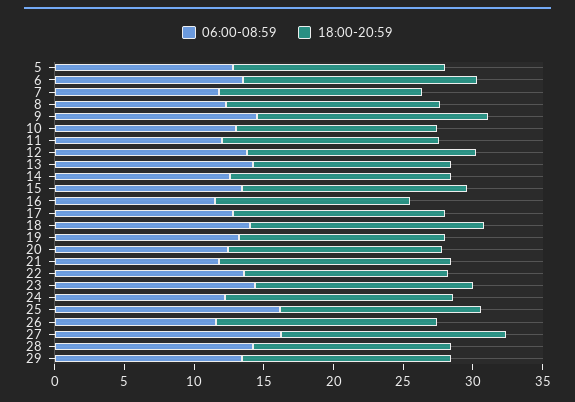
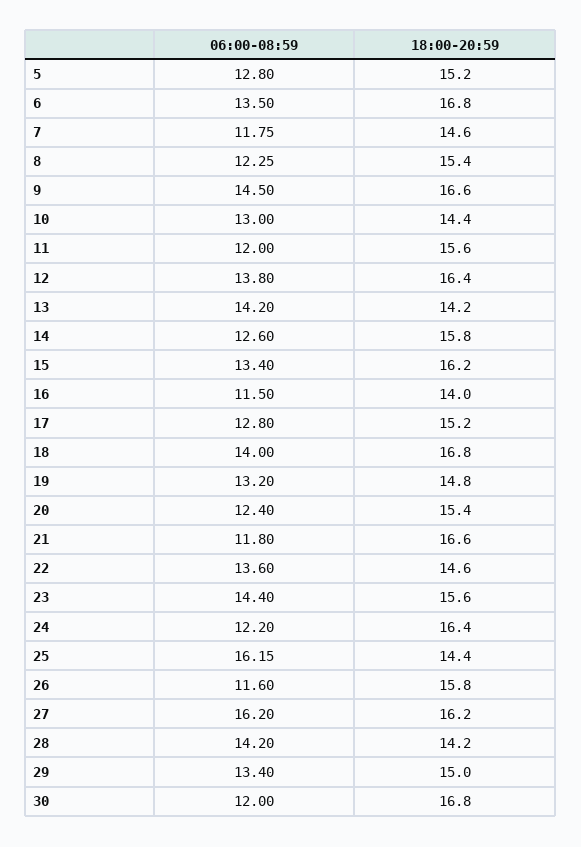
  {
    "06:00-08:59": {
      "5": 12.8,
      "6": 13.5,
      "7": 11.75,
      "8": 12.25,
      "9": 14.5,
      "10": 13,
      "11": 12,
      "12": 13.8,
      "13": 14.2,
      "14": 12.6,
      "15": 13.4,
      "16": 11.5,
      "17": 12.8,
      "18": 14,
      "19": 13.2,
      "20": 12.4,
      "21": 11.8,
      "22": 13.6,
      "23": 14.4,
      "24": 12.2,
      "25": 16.15,
      "26": 11.6,
      "27": 16.2,
      "28": 14.2,
-     "29": 13.4
+     "29": 13.4,
+     "30": 12
    },
    "18:00-20:59": {
      "5": 15.2,
      "6": 16.8,
      "7": 14.6,
      "8": 15.4,
      "9": 16.6,
      "10": 14.4,
      "11": 15.6,
      "12": 16.4,
      "13": 14.2,
      "14": 15.8,
      "15": 16.2,
      "16": 14,
      "17": 15.2,
      "18": 16.8,
      "19": 14.8,
      "20": 15.4,
      "21": 16.6,
      "22": 14.6,
      "23": 15.6,
      "24": 16.4,
      "25": 14.4,
      "26": 15.8,
      "27": 16.2,
      "28": 14.2,
-     "29": 15
+     "29": 15,
+     "30": 16.8
    }
  }

